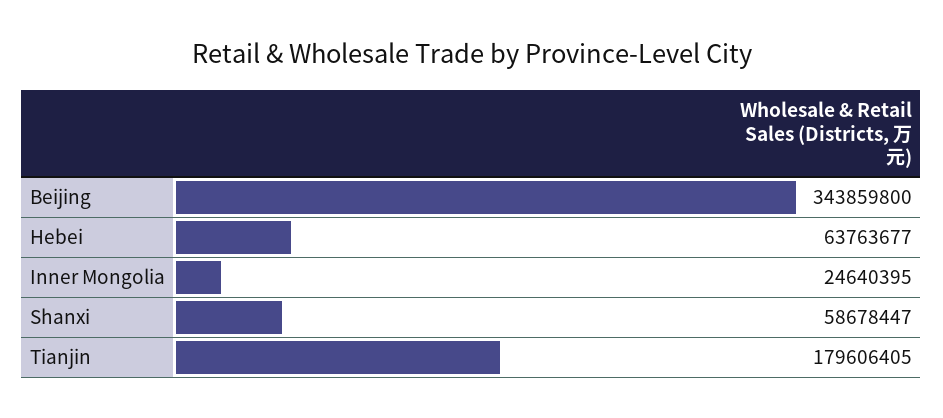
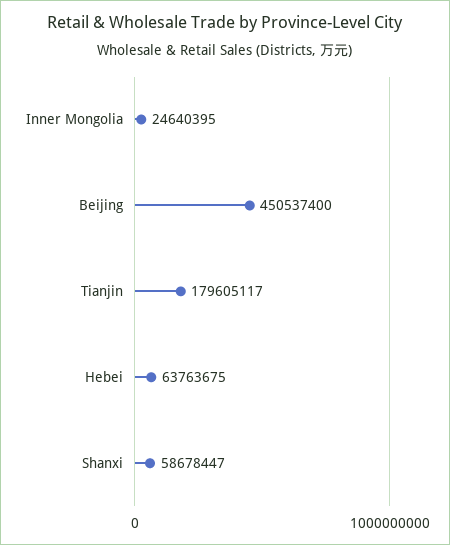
  {
-   "Beijing": 343859800,
+   "Beijing": 450537400,
-   "Hebei": 63763677,
+   "Hebei": 63763675,
    "Inner Mongolia": 24640395,
    "Shanxi": 58678447,
-   "Tianjin": 179606405
+   "Tianjin": 179605117
  }

